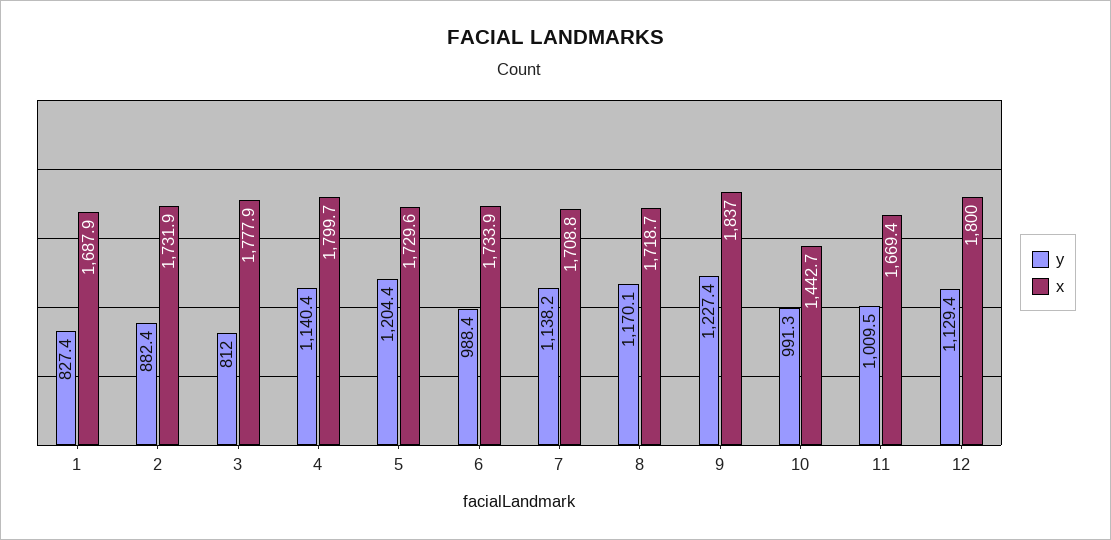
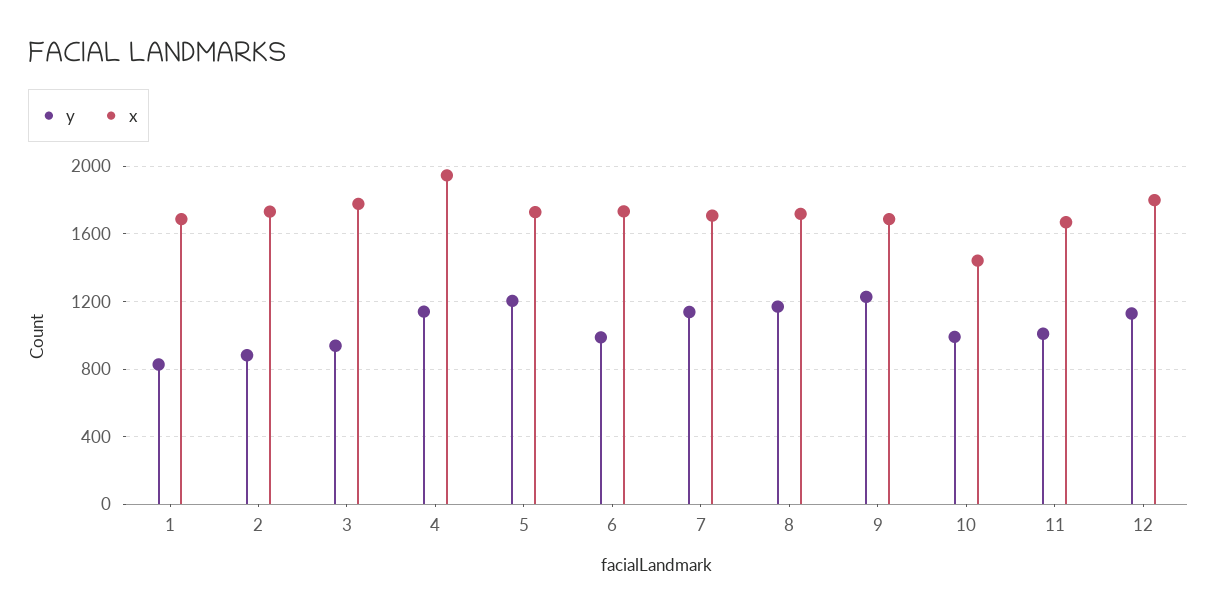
  {
    "y": {
      "1": 827.4,
      "2": 882.4,
-     "3": 812,
+     "3": 950,
      "4": 1140.4,
      "5": 1204.4,
      "6": 988.4,
      "7": 1138.2,
      "8": 1170.1,
      "9": 1227.4,
      "10": 991.3,
      "11": 1009.5,
      "12": 1129.4
    },
    "x": {
      "1": 1687.9,
      "2": 1731.9,
      "3": 1777.9,
-     "4": 1799.7,
+     "4": 1950,
      "5": 1729.6,
      "6": 1733.9,
      "7": 1708.8,
      "8": 1718.7,
-     "9": 1837,
+     "9": 1700,
      "10": 1442.7,
      "11": 1669.4,
      "12": 1800
    }
  }

